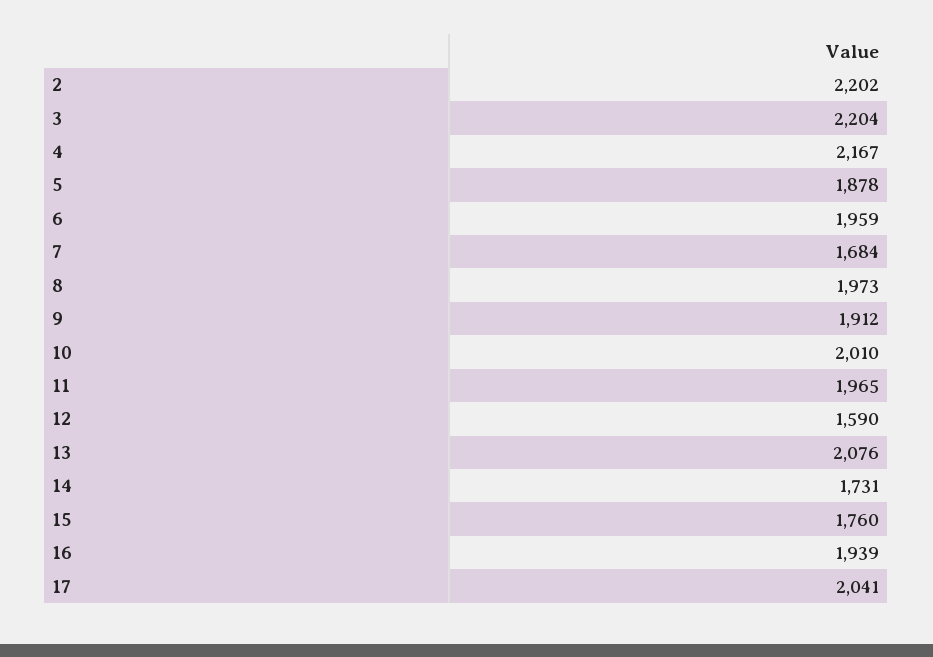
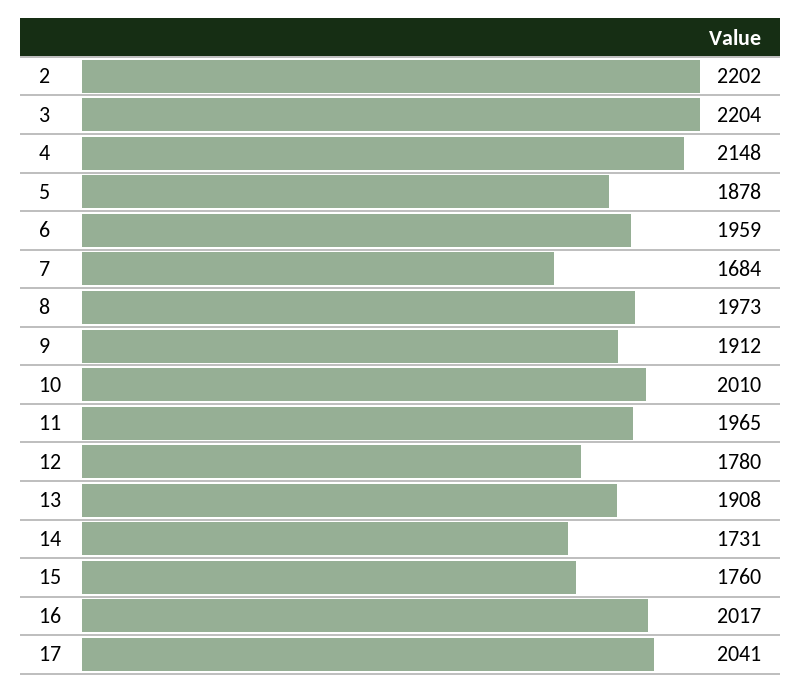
  {
    "2": 2202,
    "3": 2204,
-   "4": 2167,
+   "4": 2148,
    "5": 1878,
    "6": 1959,
    "7": 1684,
    "8": 1973,
    "9": 1912,
    "10": 2010,
    "11": 1965,
-   "12": 1590,
+   "12": 1780,
-   "13": 2076,
+   "13": 1908,
    "14": 1731,
    "15": 1760,
-   "16": 1939,
+   "16": 2017,
    "17": 2041
  }

